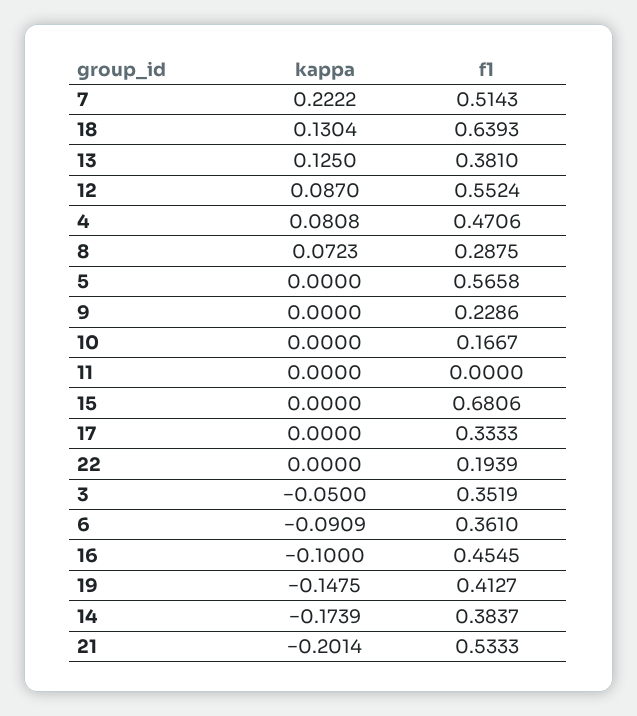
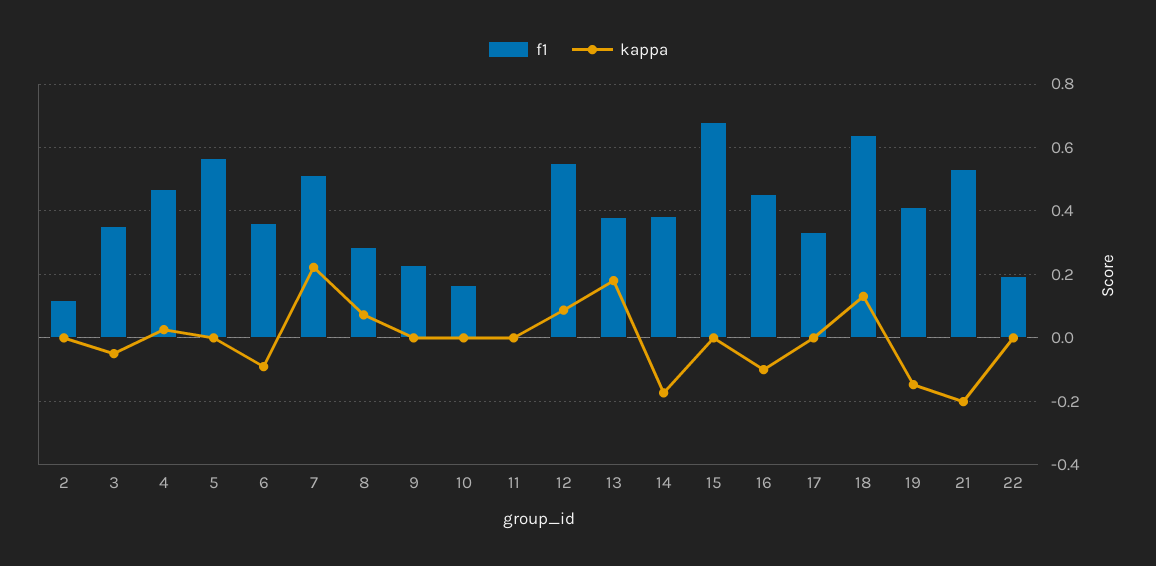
  {
    "kappa": {
      "7": 0.2222,
      "18": 0.1304,
-     "13": 0.125,
+     "13": 0.18,
      "12": 0.087,
-     "4": 0.0808,
+     "4": 0.02,
      "8": 0.0723,
      "5": 0,
      "9": 0,
      "10": 0,
      "11": 0,
      "15": 0,
      "17": 0,
      "22": 0,
      "3": -0.05,
      "6": -0.0909,
      "16": -0.1,
      "19": -0.1475,
      "14": -0.1739,
-     "21": -0.2014
+     "21": -0.2014,
+     "2": 0
    },
    "f1": {
      "7": 0.5143,
      "18": 0.6393,
      "13": 0.381,
      "12": 0.5524,
      "4": 0.4706,
      "8": 0.2875,
      "5": 0.5658,
      "9": 0.2286,
      "10": 0.1667,
      "11": 0,
      "15": 0.6806,
      "17": 0.3333,
      "22": 0.1939,
      "3": 0.3519,
      "6": 0.361,
      "16": 0.4545,
      "19": 0.4127,
      "14": 0.3837,
-     "21": 0.5333
+     "21": 0.5333,
+     "2": 0.12
    }
  }

